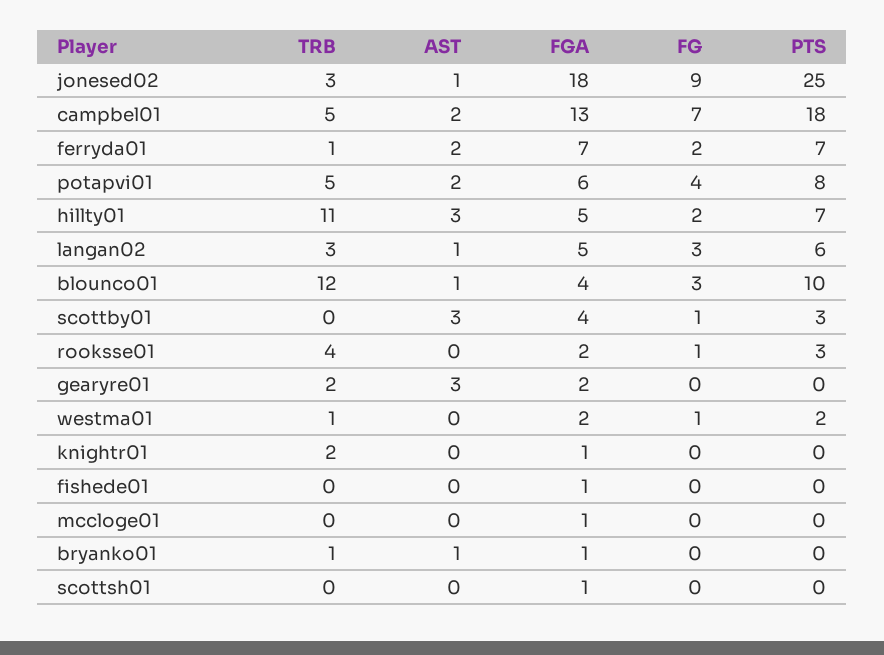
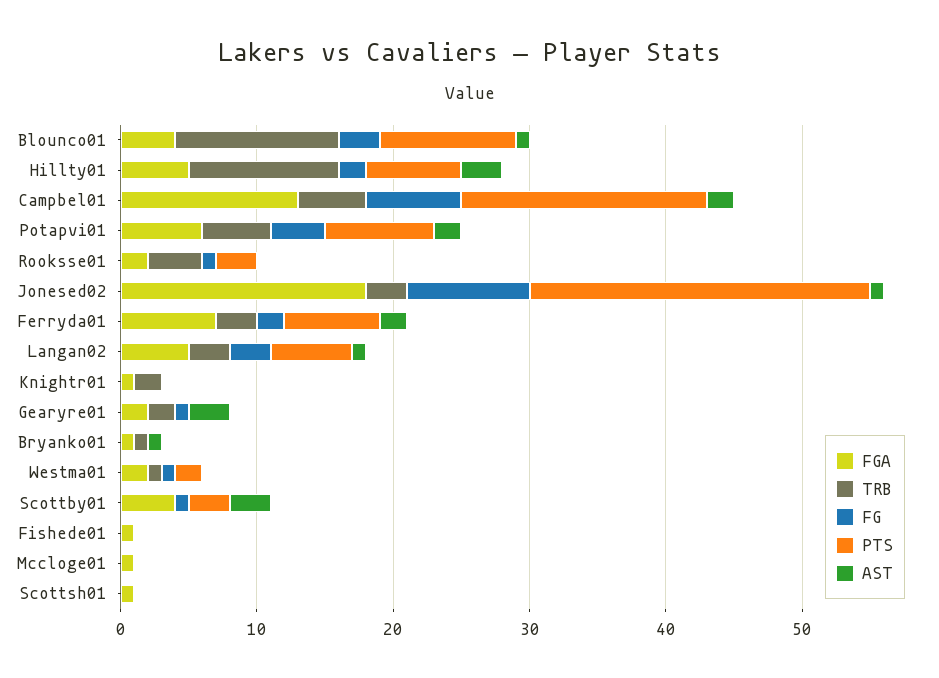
  {
    "TRB": {
      "jonesed02": 3,
      "campbel01": 5,
-     "ferryda01": 1,
+     "ferryda01": 3,
      "potapvi01": 5,
      "hillty01": 11,
      "langan02": 3,
      "blounco01": 12,
      "scottby01": 0,
      "rooksse01": 4,
      "gearyre01": 2,
      "westma01": 1,
      "knightr01": 2,
      "fishede01": 0,
      "mccloge01": 0,
      "bryanko01": 1,
      "scottsh01": 0
    },
    "AST": {
      "jonesed02": 1,
      "campbel01": 2,
      "ferryda01": 2,
      "potapvi01": 2,
      "hillty01": 3,
      "langan02": 1,
      "blounco01": 1,
      "scottby01": 3,
      "rooksse01": 0,
      "gearyre01": 3,
      "westma01": 0,
      "knightr01": 0,
      "fishede01": 0,
      "mccloge01": 0,
      "bryanko01": 1,
      "scottsh01": 0
    },
    "FGA": {
      "jonesed02": 18,
      "campbel01": 13,
      "ferryda01": 7,
      "potapvi01": 6,
      "hillty01": 5,
      "langan02": 5,
      "blounco01": 4,
      "scottby01": 4,
      "rooksse01": 2,
      "gearyre01": 2,
      "westma01": 2,
      "knightr01": 1,
      "fishede01": 1,
      "mccloge01": 1,
      "bryanko01": 1,
      "scottsh01": 1
    },
    "FG": {
      "jonesed02": 9,
      "campbel01": 7,
      "ferryda01": 2,
      "potapvi01": 4,
      "hillty01": 2,
      "langan02": 3,
      "blounco01": 3,
      "scottby01": 1,
      "rooksse01": 1,
-     "gearyre01": 0,
+     "gearyre01": 1,
      "westma01": 1,
      "knightr01": 0,
      "fishede01": 0,
      "mccloge01": 0,
      "bryanko01": 0,
      "scottsh01": 0
    },
    "PTS": {
      "jonesed02": 25,
      "campbel01": 18,
      "ferryda01": 7,
      "potapvi01": 8,
      "hillty01": 7,
      "langan02": 6,
      "blounco01": 10,
      "scottby01": 3,
      "rooksse01": 3,
      "gearyre01": 0,
      "westma01": 2,
      "knightr01": 0,
      "fishede01": 0,
      "mccloge01": 0,
      "bryanko01": 0,
      "scottsh01": 0
    }
  }

